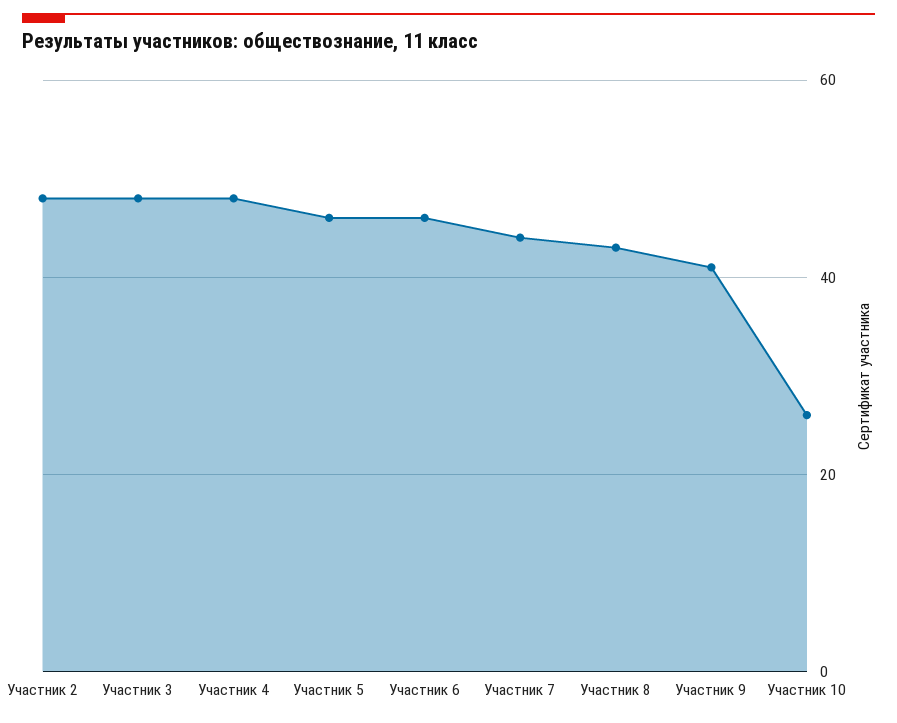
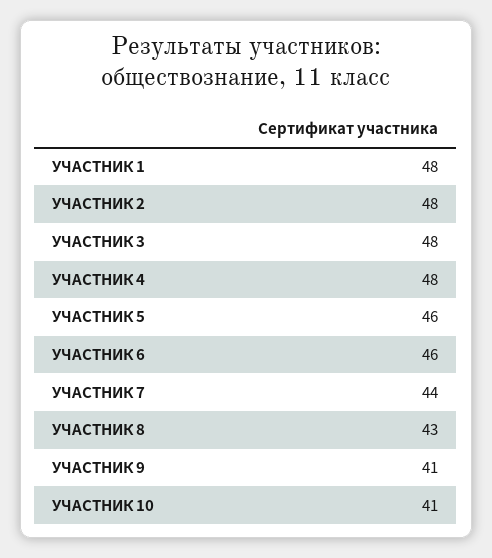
  {
    "Участник 2": 48,
    "Участник 3": 48,
    "Участник 4": 48,
    "Участник 5": 46,
    "Участник 6": 46,
    "Участник 7": 44,
    "Участник 8": 43,
    "Участник 9": 41,
-   "Участник 10": 25
+   "Участник 10": 41,
+   "УЧАСТНИК 1": 48
  }

